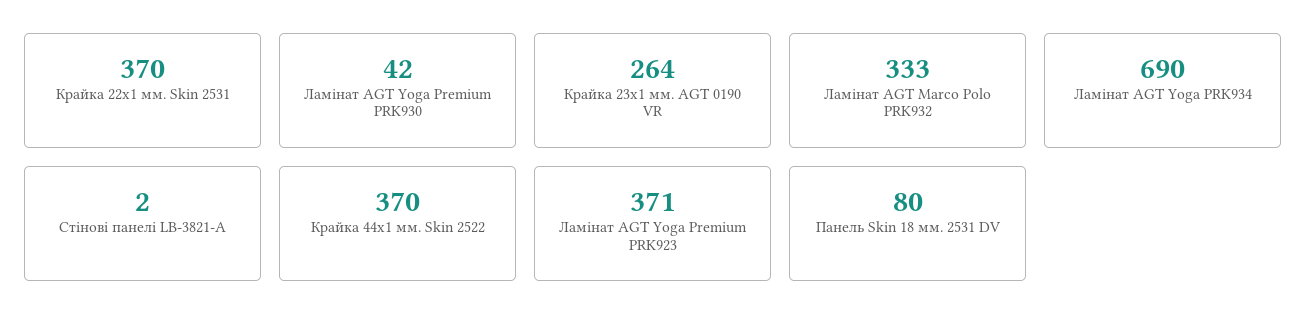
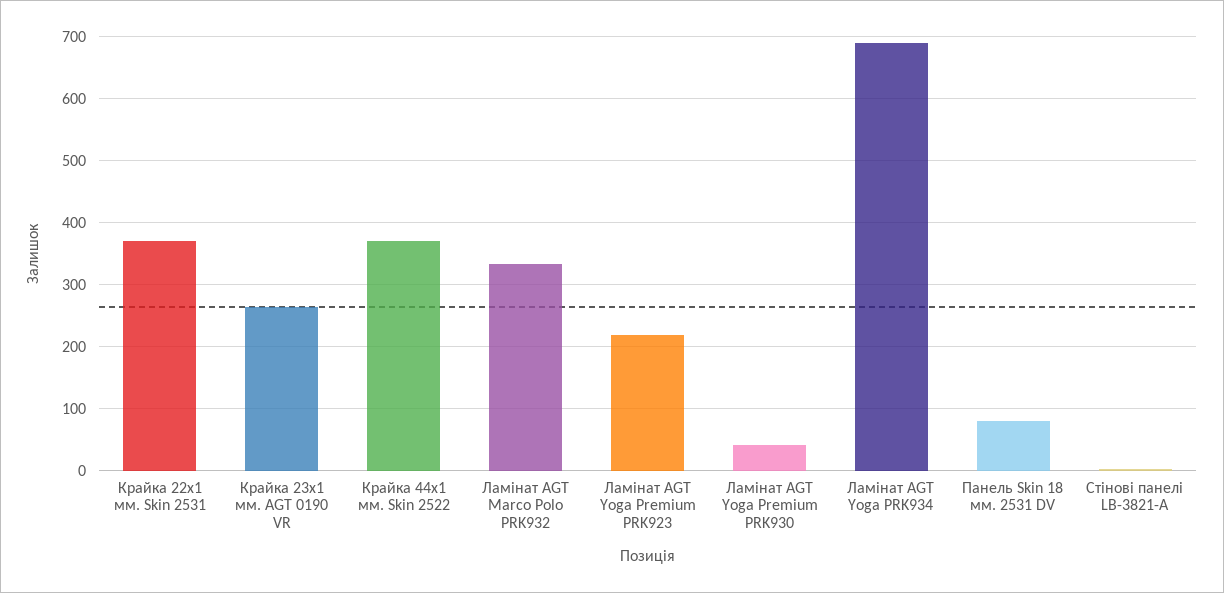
  {
    "Крайка 22x1 мм. Skin 2531": 370,
    "Ламінат AGT Yoga Premium PRK930": 42,
    "Крайка 23x1 мм. AGT 0190 VR": 264,
    "Ламінат AGT Marco Polo PRK932": 333,
    "Ламінат AGT Yoga PRK934": 690,
    "Стінові панелі LB-3821-А": 2,
    "Крайка 44x1 мм. Skin 2522": 370,
-   "Ламінат AGT Yoga Premium PRK923": 371,
+   "Ламінат AGT Yoga Premium PRK923": 220,
    "Панель Skin 18 мм. 2531 DV": 80
  }

